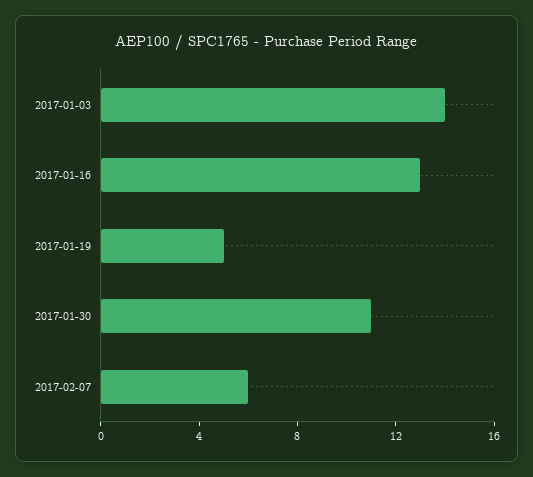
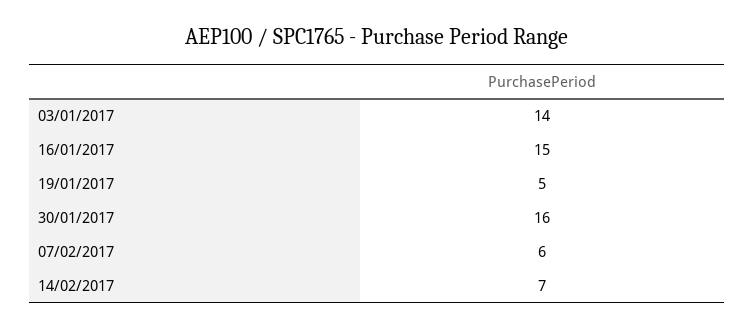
  {
    "2017-01-03": 14,
-   "2017-01-16": 13,
+   "2017-01-16": 15,
    "2017-01-19": 5,
-   "2017-01-30": 11,
+   "2017-01-30": 16,
-   "2017-02-07": 6
+   "2017-02-07": 6,
+   "14/02/2017": 7
  }

